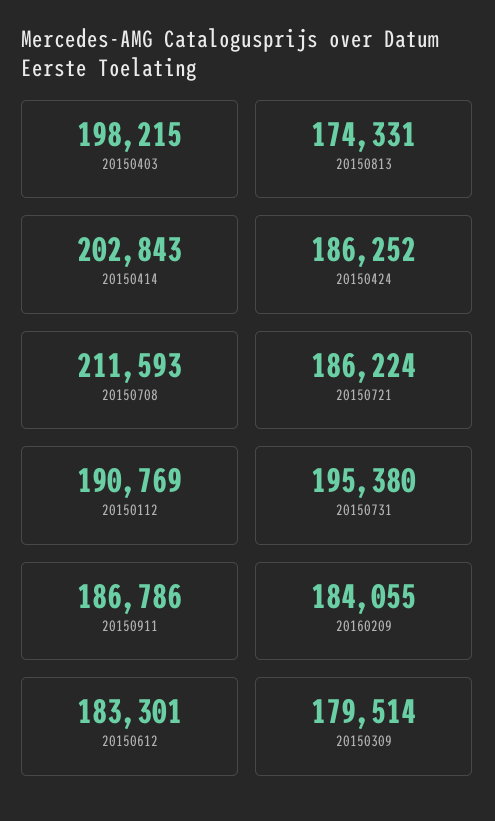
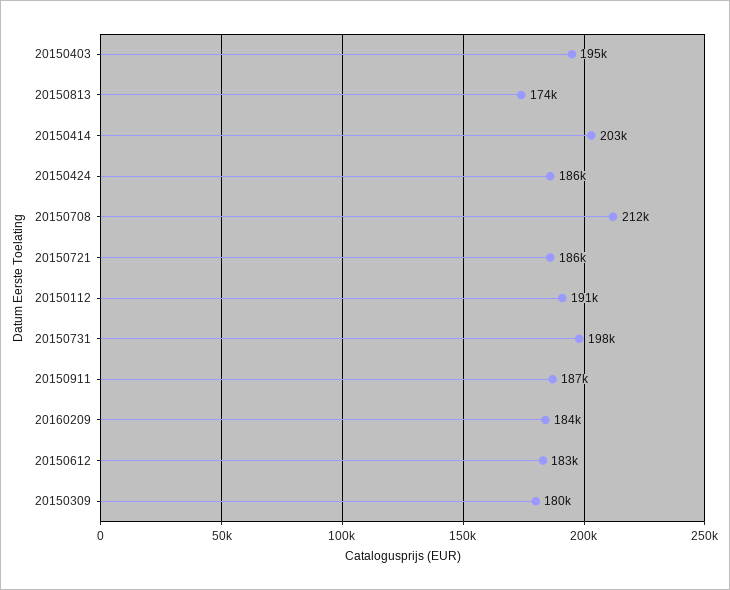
  {
-   "20150403": 198215,
+   "20150403": 195000,
    "20150813": 174331,
    "20150414": 202843,
    "20150424": 186252,
    "20150708": 211593,
    "20150721": 186224,
    "20150112": 190769,
-   "20150731": 195380,
+   "20150731": 198000,
    "20150911": 186786,
    "20160209": 184055,
    "20150612": 183301,
    "20150309": 179514
  }

